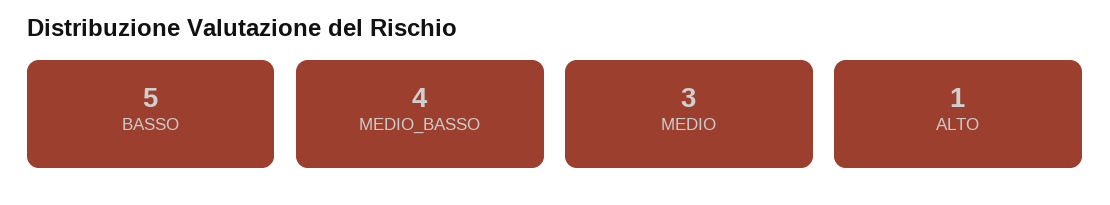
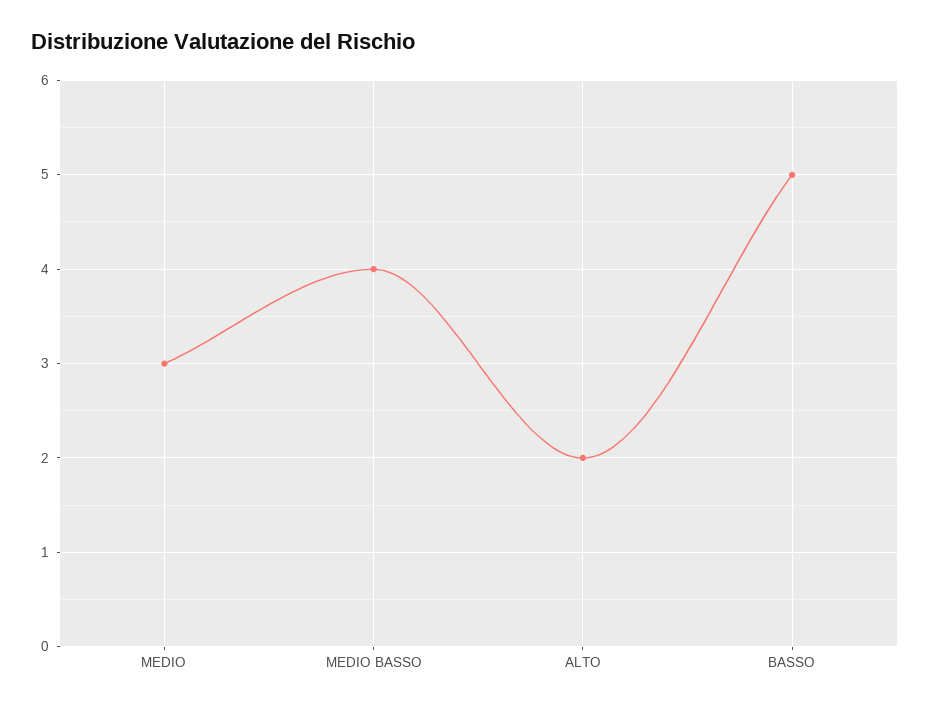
  {
    "BASSO": 5,
    "MEDIO_BASSO": 4,
    "MEDIO": 3,
-   "ALTO": 1
+   "ALTO": 2
  }

